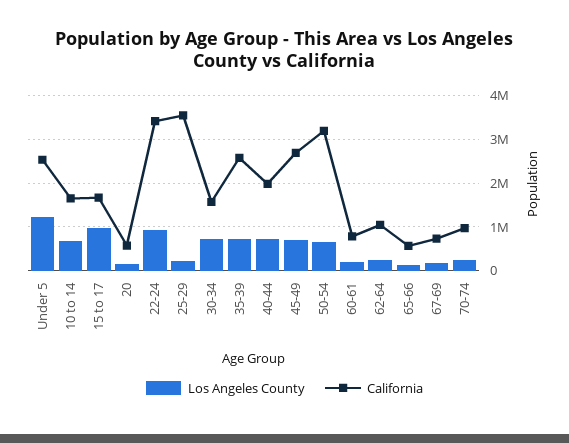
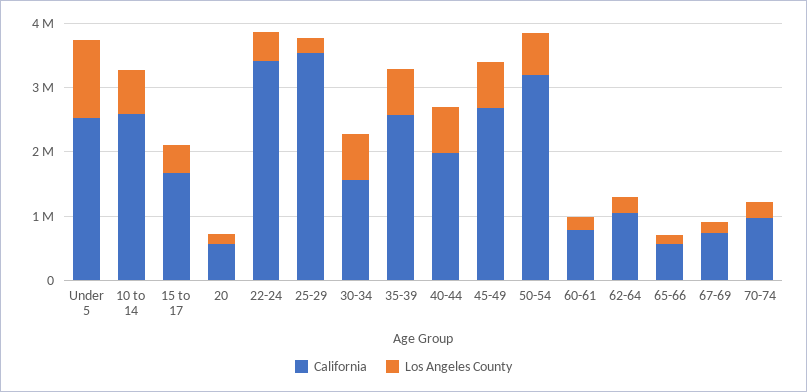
  {
    "Los Angeles County": {
      "Under 5": 1200000,
      "10 to 14": 600000,
-     "15 to 17": 1000000,
+     "15 to 17": 400000,
      "20": 200000,
-     "22-24": 1000000,
+     "22-24": 400000,
      "25-29": 200000,
      "30-34": 800000,
      "35-39": 800000,
      "40-44": 800000,
      "45-49": 800000,
      "50-54": 600000,
      "60-61": 200000,
      "62-64": 200000,
      "65-66": 200000,
      "67-69": 200000,
      "70-74": 200000
    },
    "California": {
      "Under 5": 2600000,
-     "10 to 14": 1600000,
+     "10 to 14": 2600000,
      "15 to 17": 1600000,
      "20": 600000,
      "22-24": 3400000,
      "25-29": 3600000,
      "30-34": 1600000,
      "35-39": 2600000,
      "40-44": 2000000,
      "45-49": 2600000,
      "50-54": 3200000,
      "60-61": 800000,
      "62-64": 1000000,
      "65-66": 600000,
      "67-69": 800000,
      "70-74": 1000000
    }
  }

